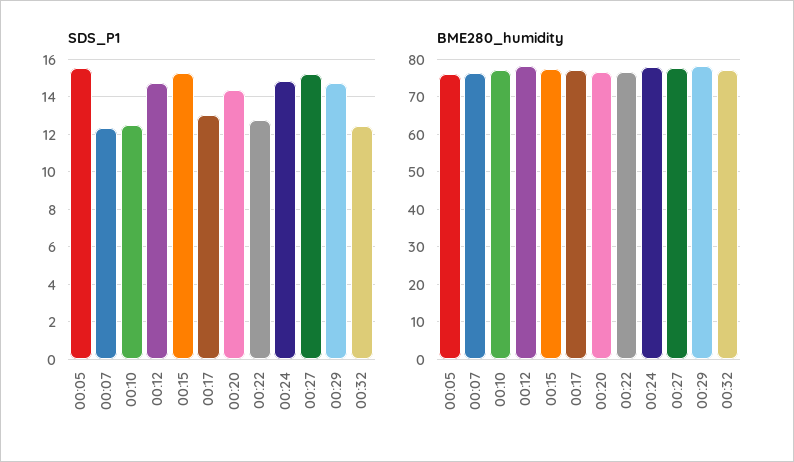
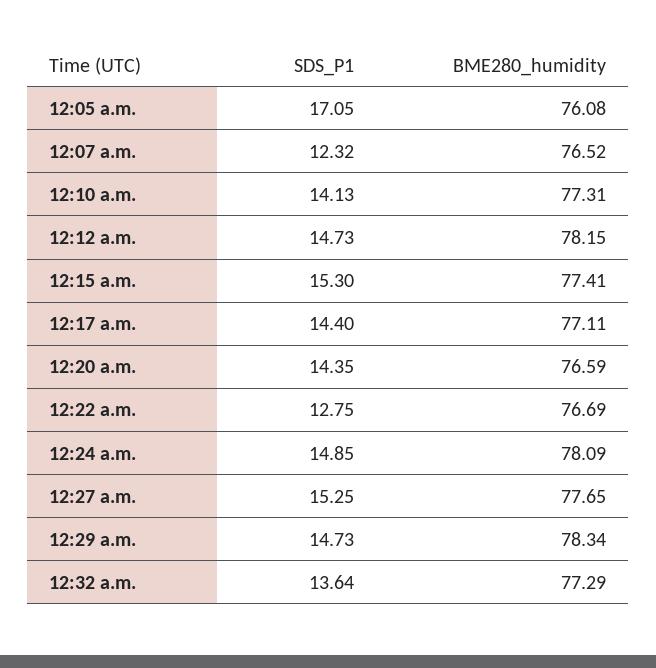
  {
    "SDS_P1": {
-     "00:05": 15.5,
+     "00:05": 17.05,
      "00:07": 12.32,
-     "00:10": 12.5,
+     "00:10": 14.13,
      "00:12": 14.73,
      "00:15": 15.3,
-     "00:17": 13,
+     "00:17": 14.4,
      "00:20": 14.35,
      "00:22": 12.75,
      "00:24": 14.85,
      "00:27": 15.25,
      "00:29": 14.73,
-     "00:32": 12.5
+     "00:32": 13.64
    },
    "BME280_humidity": {
      "00:05": 76.08,
      "00:07": 76.52,
      "00:10": 77.31,
      "00:12": 78.15,
      "00:15": 77.41,
      "00:17": 77.11,
      "00:20": 76.59,
      "00:22": 76.69,
      "00:24": 78.09,
      "00:27": 77.65,
      "00:29": 78.34,
      "00:32": 77.29
    }
  }

